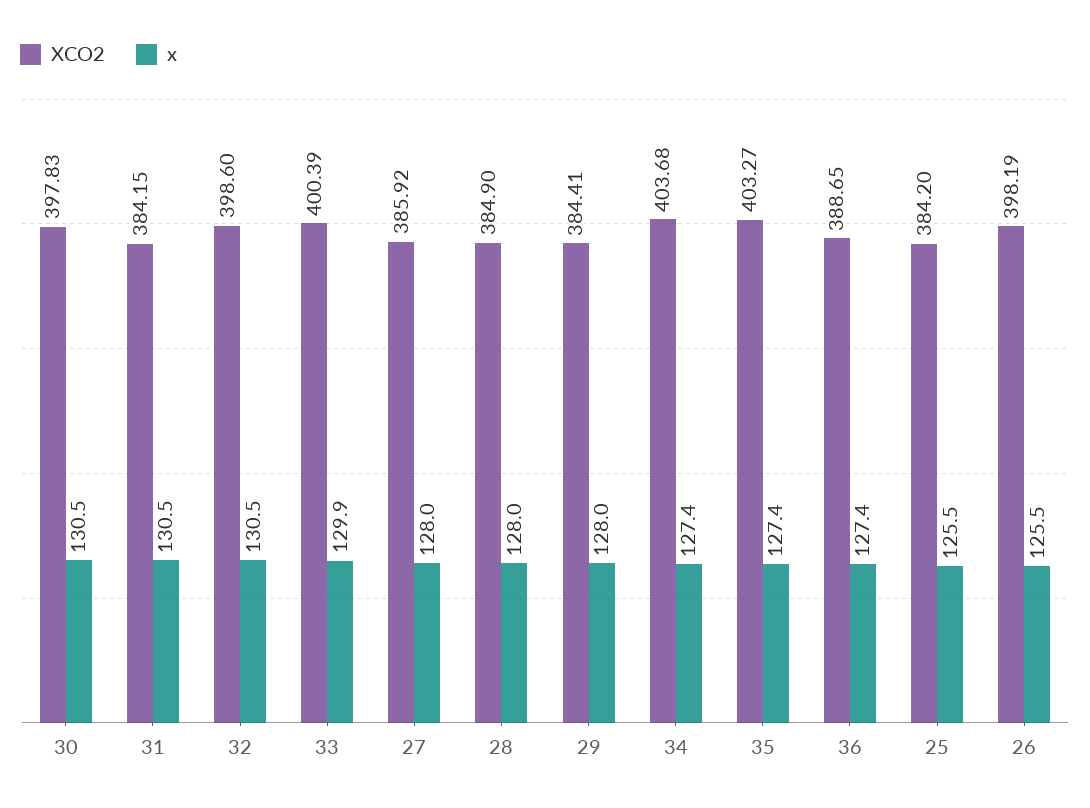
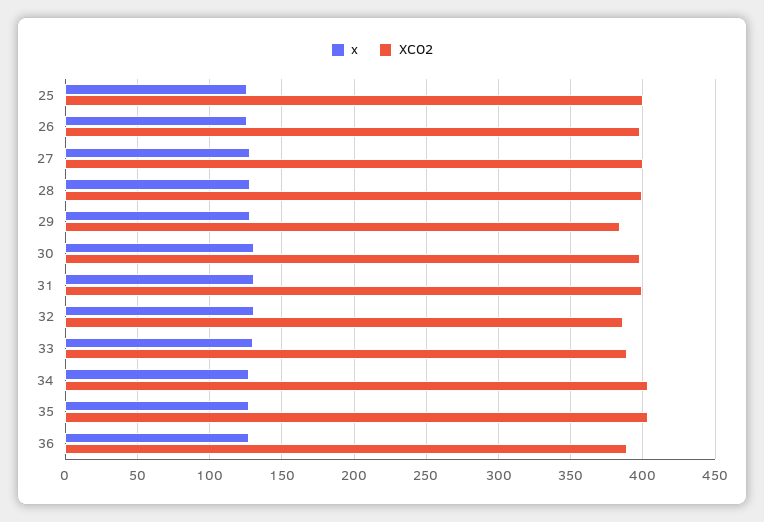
  {
    "XCO2": {
      "30": 397.83,
-     "31": 384.15,
+     "31": 400,
-     "32": 398.6,
+     "32": 385,
-     "33": 400.39,
+     "33": 390,
-     "27": 385.92,
+     "27": 400,
-     "28": 384.9,
+     "28": 400,
      "29": 384.41,
      "34": 403.68,
      "35": 403.27,
      "36": 388.65,
-     "25": 384.2,
+     "25": 400,
      "26": 398.19
    },
    "x": {
      "30": 130.5,
      "31": 130.5,
      "32": 130.5,
      "33": 129.9,
      "27": 128,
      "28": 128,
      "29": 128,
      "34": 127.4,
      "35": 127.4,
      "36": 127.4,
      "25": 125.5,
      "26": 125.5
    }
  }

